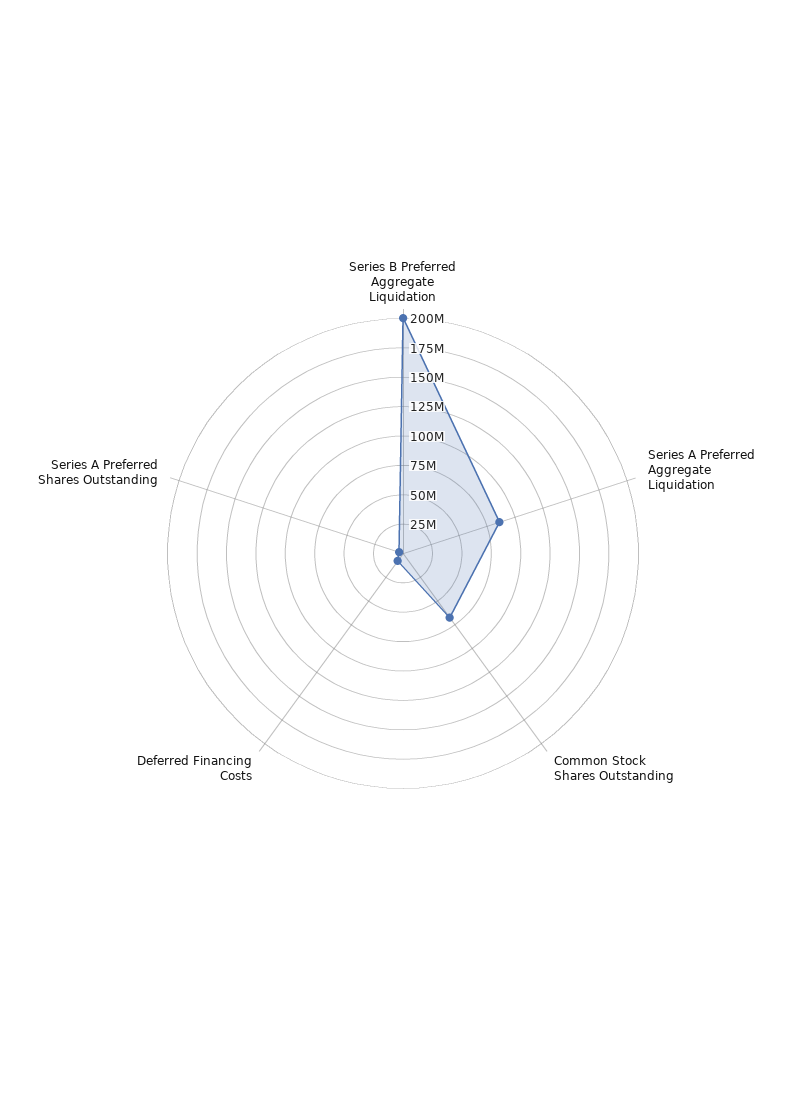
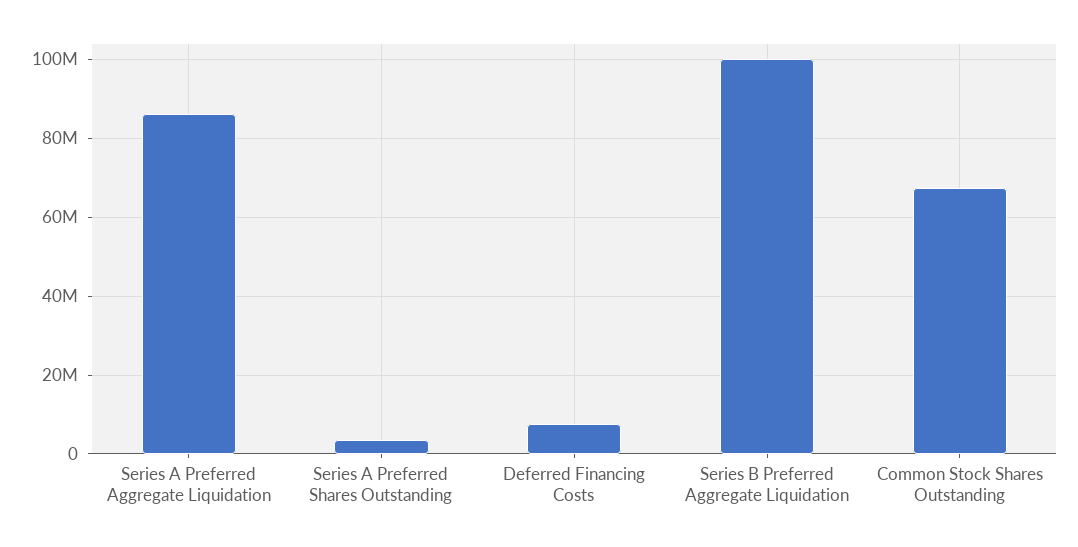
  {
-   "Series B Preferred Aggregate Liquidation": 200000000,
+   "Series B Preferred Aggregate Liquidation": 100000000,
    "Series A Preferred Aggregate Liquidation": 86000000,
    "Common Stock Shares Outstanding": 68000000,
    "Deferred Financing Costs": 8000000,
    "Series A Preferred Shares Outstanding": 4000000
  }

